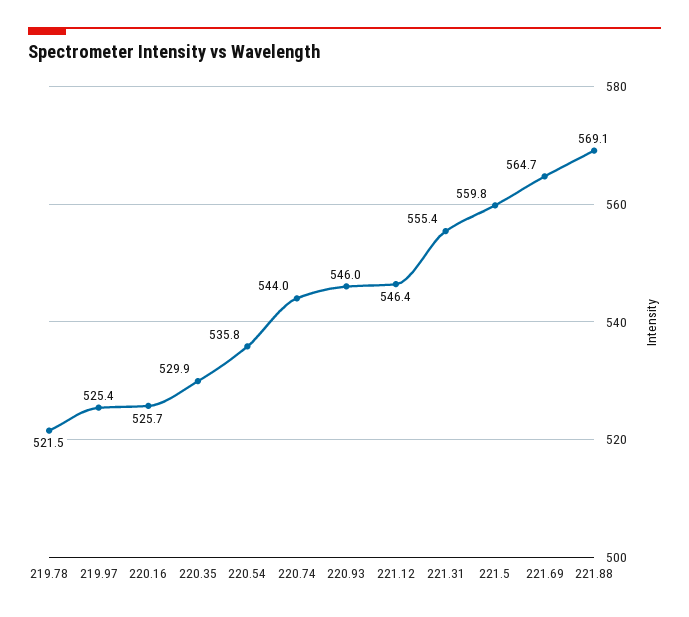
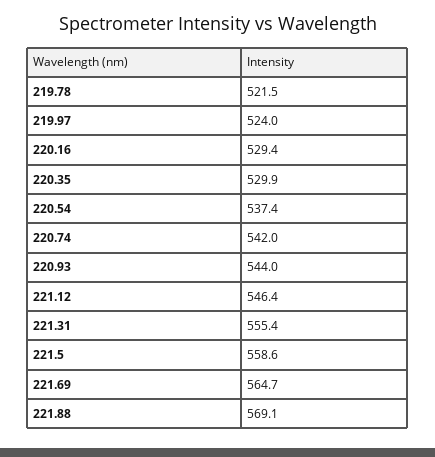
  {
    "219.78": 521.5,
-   "219.97": 525.4,
+   "219.97": 524,
-   "220.16": 525.7,
+   "220.16": 529.4,
    "220.35": 529.9,
-   "220.54": 535.8,
+   "220.54": 537.4,
-   "220.74": 544,
+   "220.74": 542,
-   "220.93": 546,
+   "220.93": 544,
    "221.12": 546.4,
    "221.31": 555.4,
-   "221.5": 559.8,
+   "221.5": 558.6,
    "221.69": 564.7,
    "221.88": 569.1
  }

